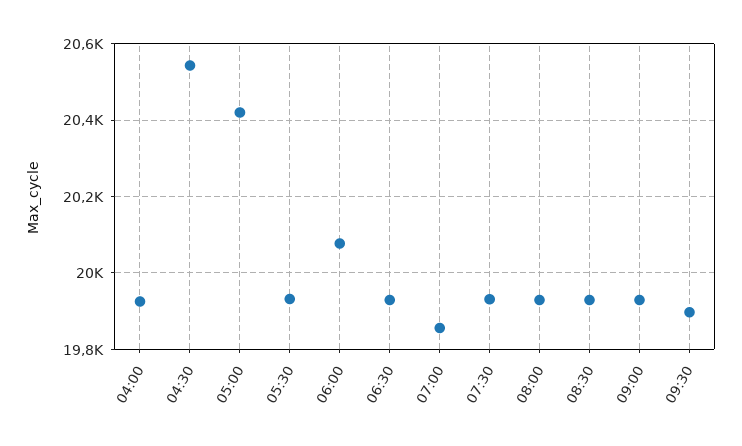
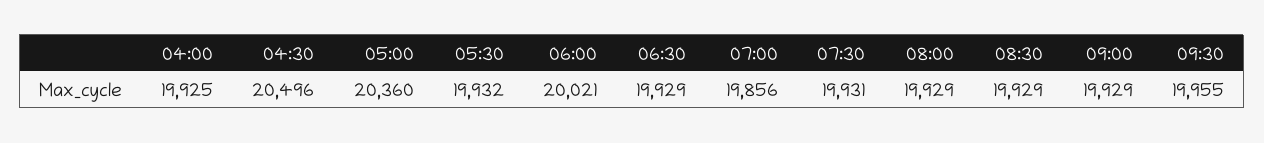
  {
    "04:00": 19925,
-   "04:30": 20540,
+   "04:30": 20496,
-   "05:00": 20420,
+   "05:00": 20360,
    "05:30": 19932,
-   "06:00": 20080,
+   "06:00": 20021,
    "06:30": 19929,
    "07:00": 19856,
    "07:30": 19931,
    "08:00": 19929,
    "08:30": 19929,
    "09:00": 19929,
-   "09:30": 19900
+   "09:30": 19955
  }

